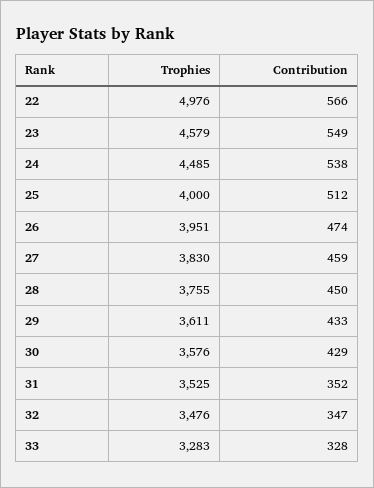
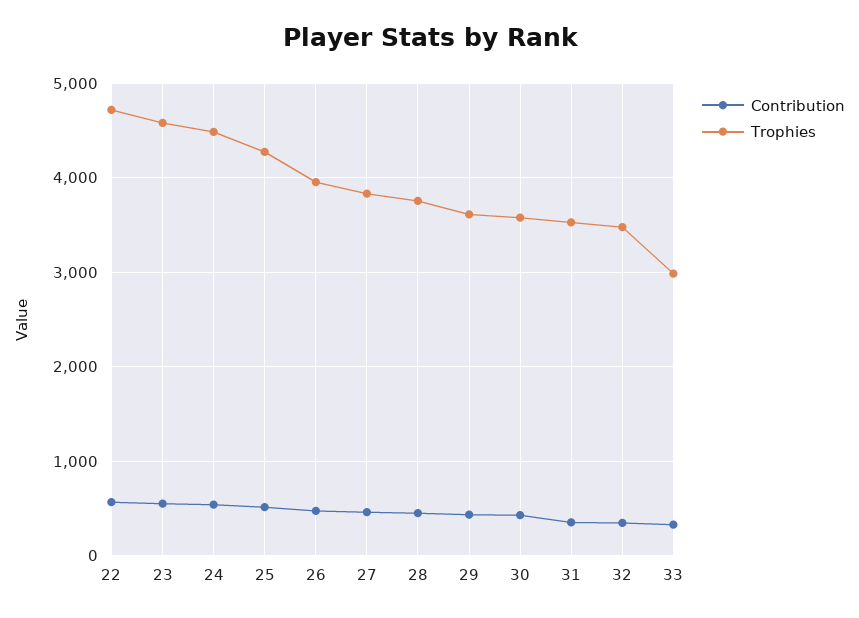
  {
    "Trophies": {
-     "22": 4976,
+     "22": 4700,
      "23": 4579,
      "24": 4485,
-     "25": 4000,
+     "25": 4300,
      "26": 3951,
      "27": 3830,
      "28": 3755,
      "29": 3611,
      "30": 3576,
      "31": 3525,
      "32": 3476,
-     "33": 3283
+     "33": 3000
    },
    "Contribution": {
      "22": 566,
      "23": 549,
      "24": 538,
      "25": 512,
      "26": 474,
      "27": 459,
      "28": 450,
      "29": 433,
      "30": 429,
      "31": 352,
      "32": 347,
      "33": 328
    }
  }

